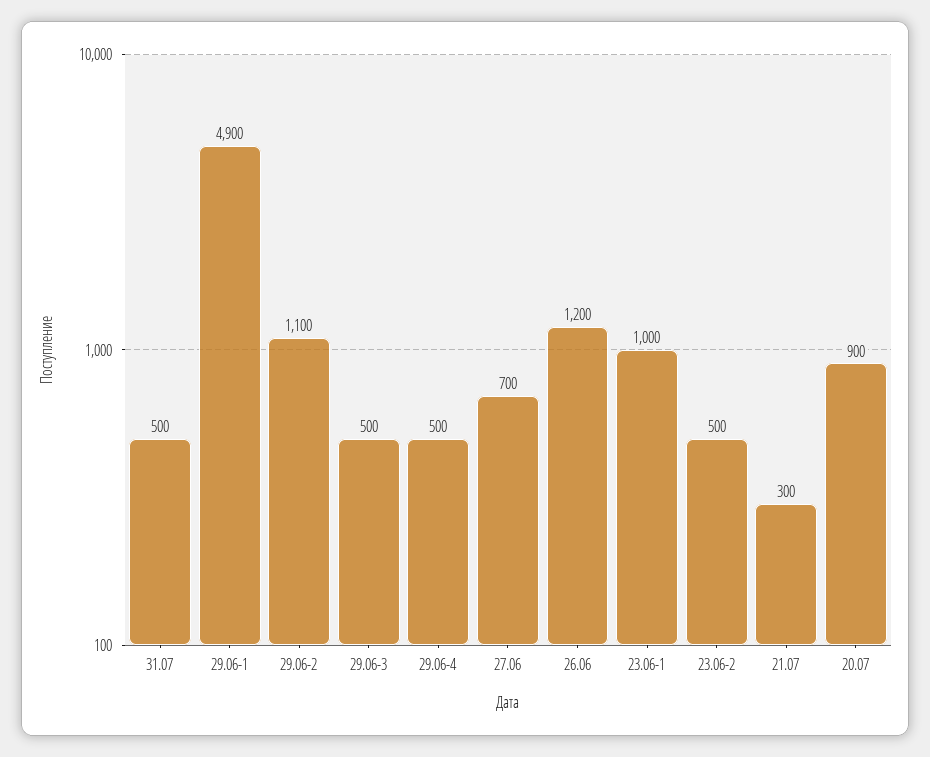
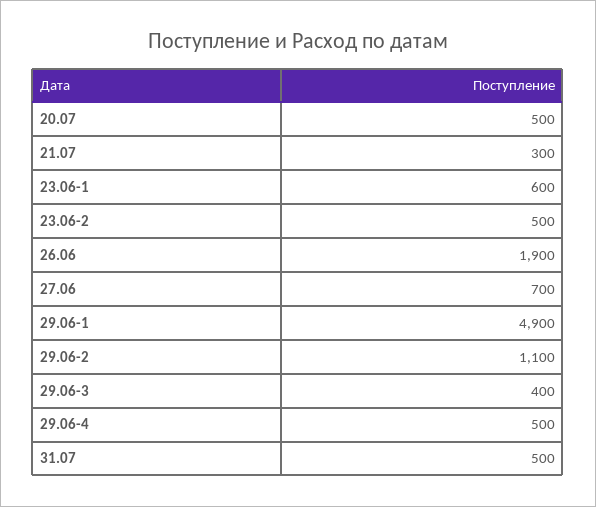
  {
    "31.07": 500,
    "29.06-1": 4900,
    "29.06-2": 1100,
-   "29.06-3": 500,
+   "29.06-3": 400,
    "29.06-4": 500,
    "27.06": 700,
-   "26.06": 1200,
+   "26.06": 1900,
-   "23.06-1": 1000,
+   "23.06-1": 600,
    "23.06-2": 500,
    "21.07": 300,
-   "20.07": 900
+   "20.07": 500
  }

